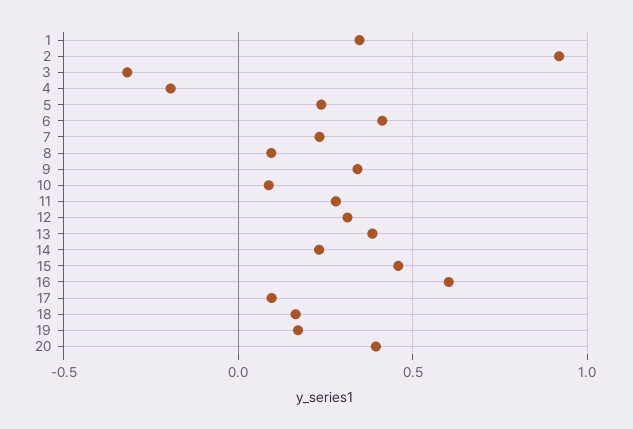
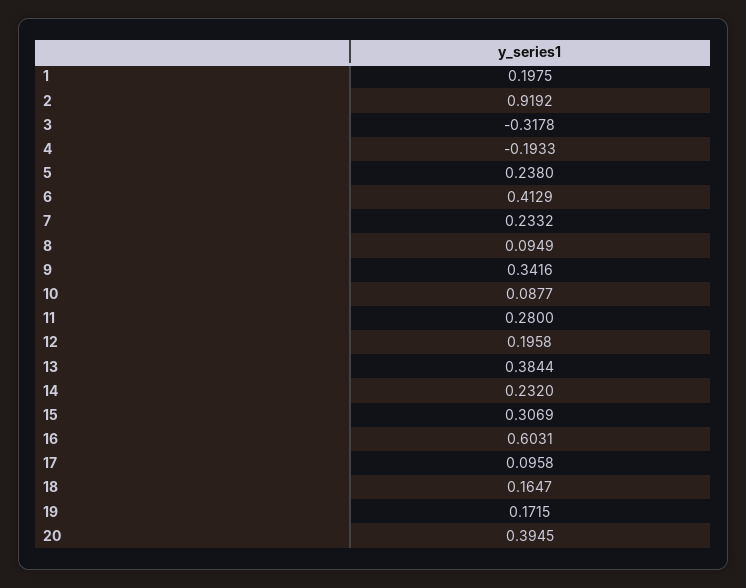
  {
-   "1": 0.35,
+   "1": 0.1975,
    "2": 0.9192,
    "3": -0.3178,
    "4": -0.1933,
    "5": 0.238,
    "6": 0.4129,
    "7": 0.2332,
    "8": 0.0949,
    "9": 0.3416,
    "10": 0.0877,
    "11": 0.28,
-   "12": 0.3,
+   "12": 0.1958,
    "13": 0.3844,
    "14": 0.232,
-   "15": 0.45,
+   "15": 0.3069,
    "16": 0.6031,
    "17": 0.0958,
    "18": 0.1647,
    "19": 0.1715,
    "20": 0.3945
  }

